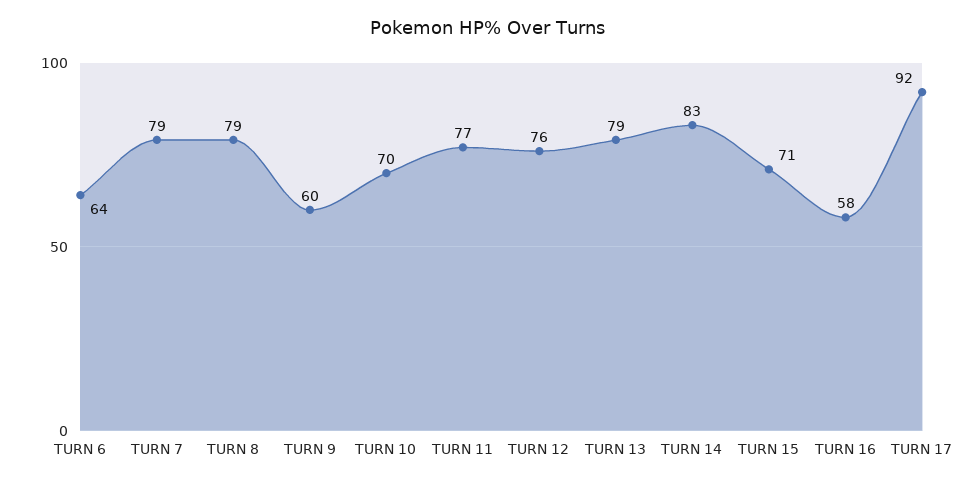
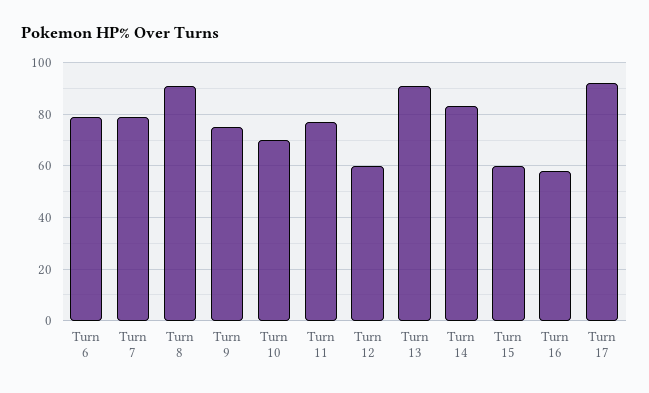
  {
-   "TURN 6": 64,
+   "TURN 6": 80,
    "TURN 7": 79,
-   "TURN 8": 79,
+   "TURN 8": 90,
-   "TURN 9": 60,
+   "TURN 9": 75,
    "TURN 10": 70,
    "TURN 11": 77,
-   "TURN 12": 76,
+   "TURN 12": 60,
-   "TURN 13": 79,
+   "TURN 13": 90,
    "TURN 14": 83,
-   "TURN 15": 71,
+   "TURN 15": 60,
    "TURN 16": 58,
    "TURN 17": 92
  }

